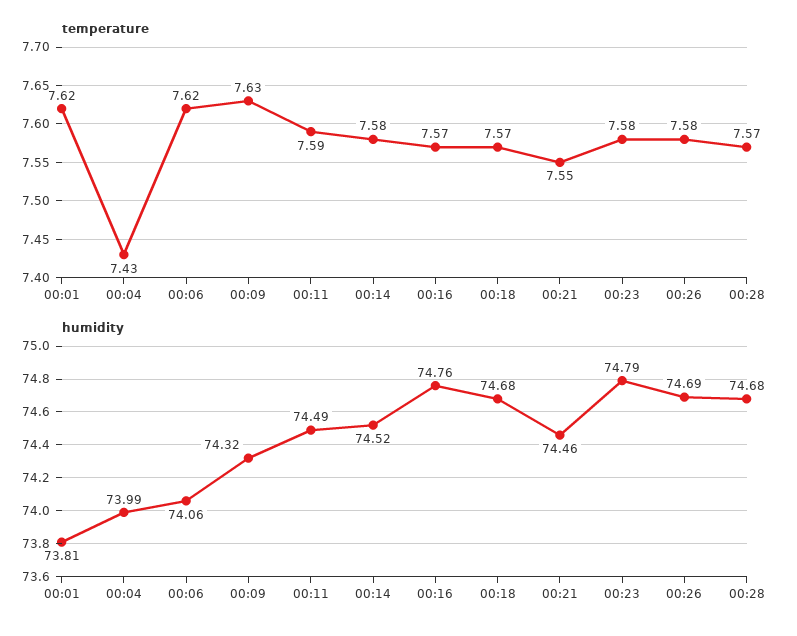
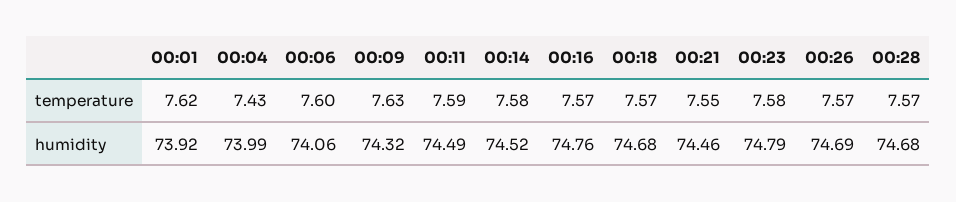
  {
    "temperature": {
      "00:01": 7.62,
      "00:04": 7.43,
-     "00:06": 7.62,
+     "00:06": 7.6,
      "00:09": 7.63,
      "00:11": 7.59,
      "00:14": 7.58,
      "00:16": 7.57,
      "00:18": 7.57,
      "00:21": 7.55,
      "00:23": 7.58,
-     "00:26": 7.58,
+     "00:26": 7.57,
      "00:28": 7.57
    },
    "humidity": {
-     "00:01": 73.81,
+     "00:01": 73.92,
      "00:04": 73.99,
      "00:06": 74.06,
      "00:09": 74.32,
      "00:11": 74.49,
      "00:14": 74.52,
      "00:16": 74.76,
      "00:18": 74.68,
      "00:21": 74.46,
      "00:23": 74.79,
      "00:26": 74.69,
      "00:28": 74.68
    }
  }

